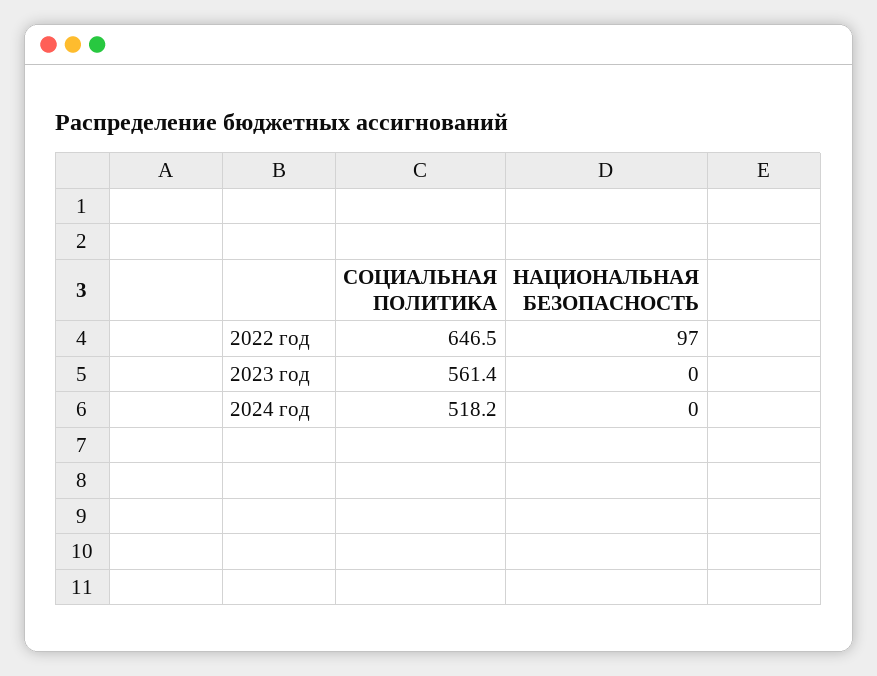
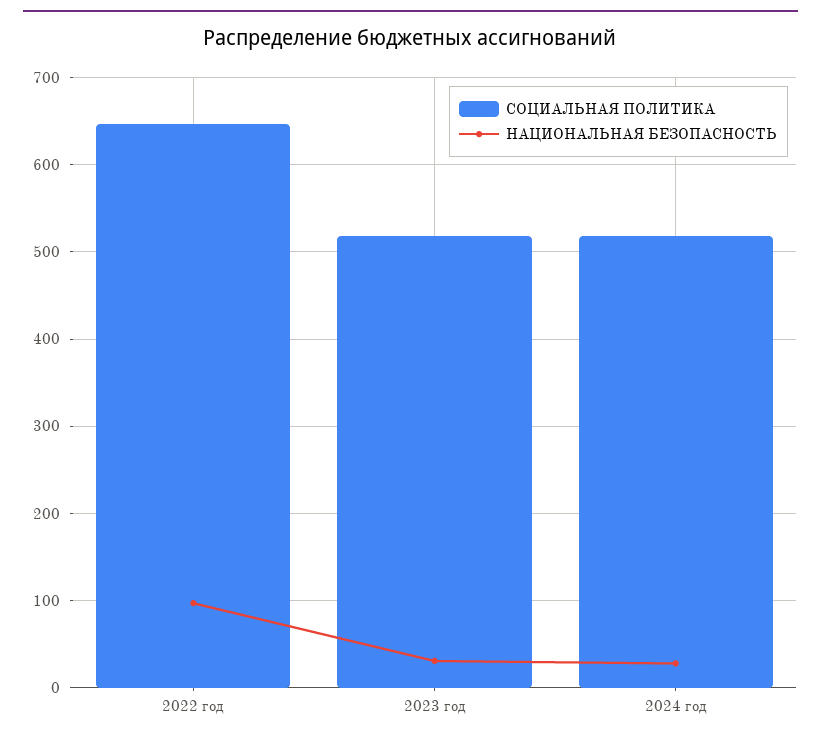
  {
    "СОЦИАЛЬНАЯ ПОЛИТИКА": {
      "2022 год": 646.5,
-     "2023 год": 561.4,
+     "2023 год": 520,
      "2024 год": 518.2
    },
    "НАЦИОНАЛЬНАЯ БЕЗОПАСНОСТЬ": {
      "2022 год": 97,
-     "2023 год": 0,
+     "2023 год": 30,
-     "2024 год": 0
+     "2024 год": 30
    }
  }

